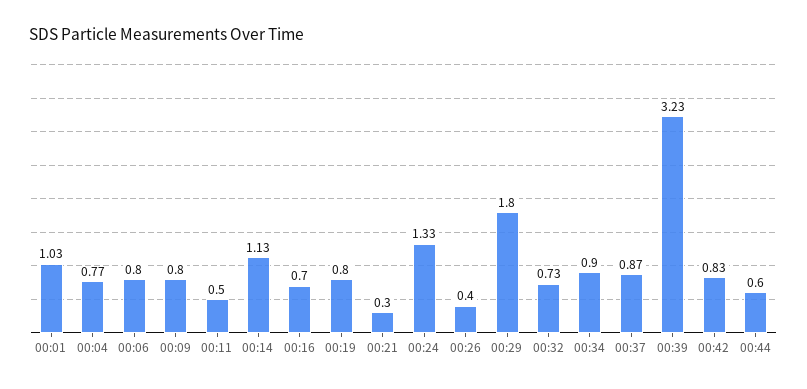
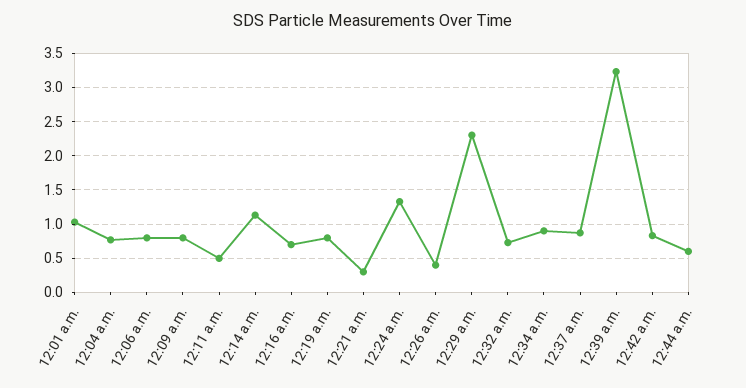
  {
    "00:01": 1.03,
    "00:04": 0.77,
    "00:06": 0.8,
    "00:09": 0.8,
    "00:11": 0.5,
    "00:14": 1.13,
    "00:16": 0.7,
    "00:19": 0.8,
    "00:21": 0.3,
    "00:24": 1.33,
    "00:26": 0.4,
-   "00:29": 1.8,
+   "00:29": 2.3,
    "00:32": 0.73,
    "00:34": 0.9,
    "00:37": 0.87,
    "00:39": 3.23,
    "00:42": 0.83,
    "00:44": 0.6
  }

